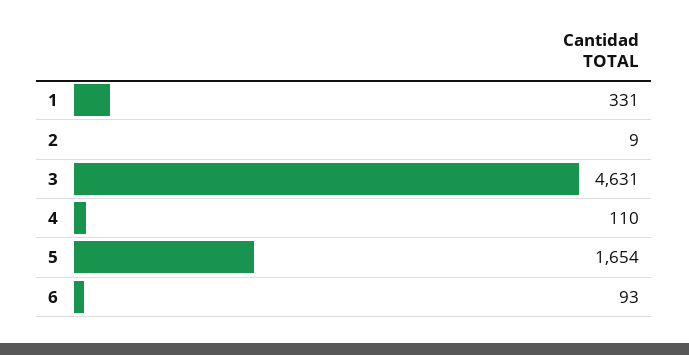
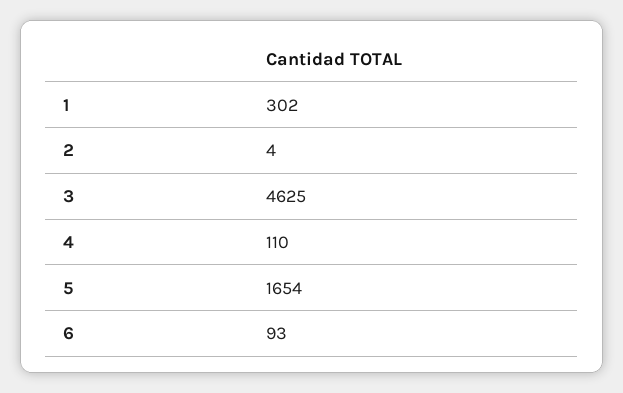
  {
-   "1": 331,
+   "1": 302,
-   "2": 9,
+   "2": 4,
-   "3": 4631,
+   "3": 4625,
    "4": 110,
    "5": 1654,
    "6": 93
  }

